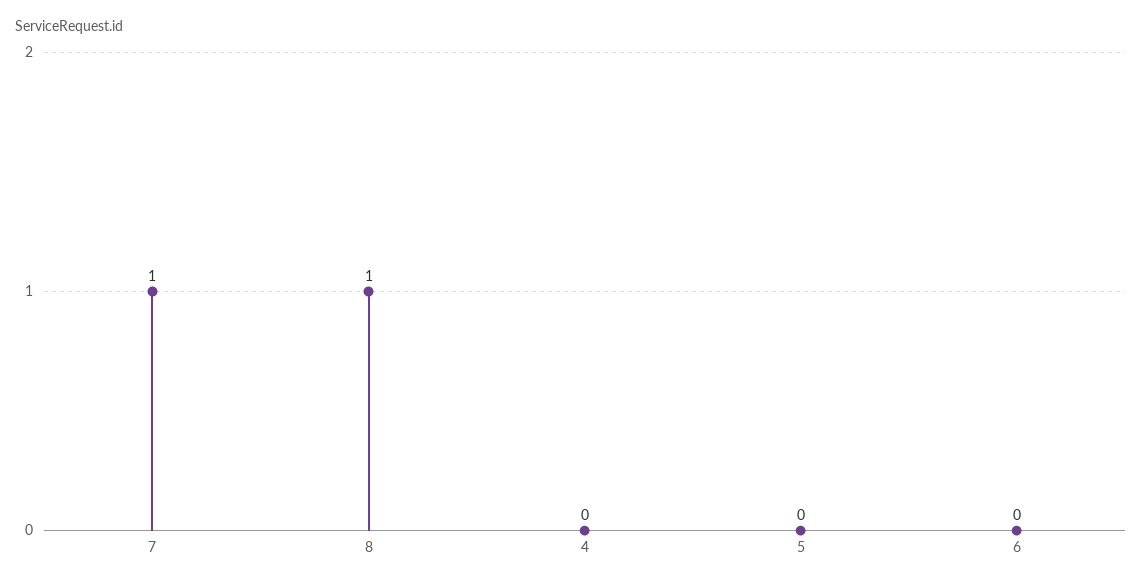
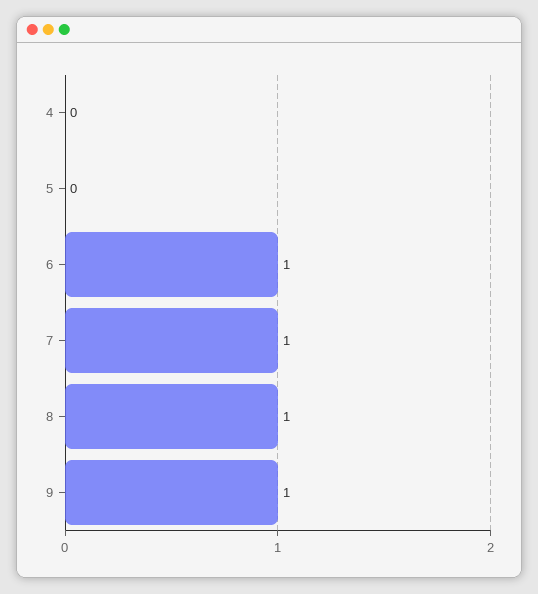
  {
    "7": 1,
    "8": 1,
    "4": 0,
    "5": 0,
-   "6": 0
+   "6": 1,
+   "9": 1
  }

